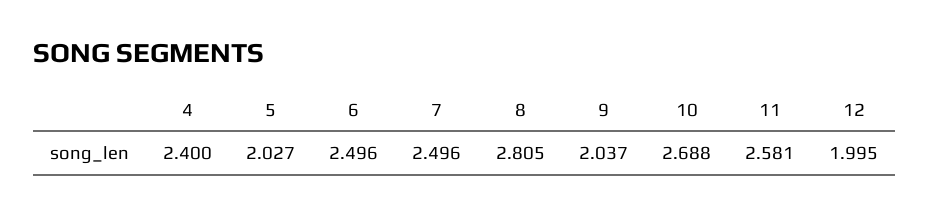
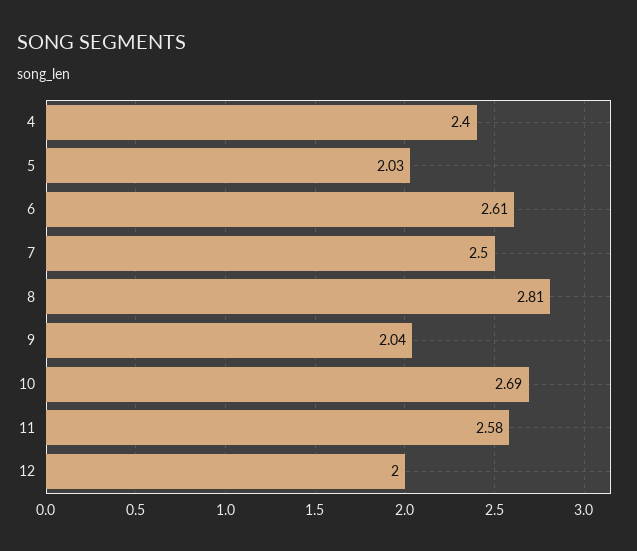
  {
    "4": 2.4,
    "5": 2.027,
-   "6": 2.496,
+   "6": 2.61,
    "7": 2.496,
    "8": 2.805,
    "9": 2.037,
    "10": 2.688,
    "11": 2.581,
    "12": 1.995
  }

